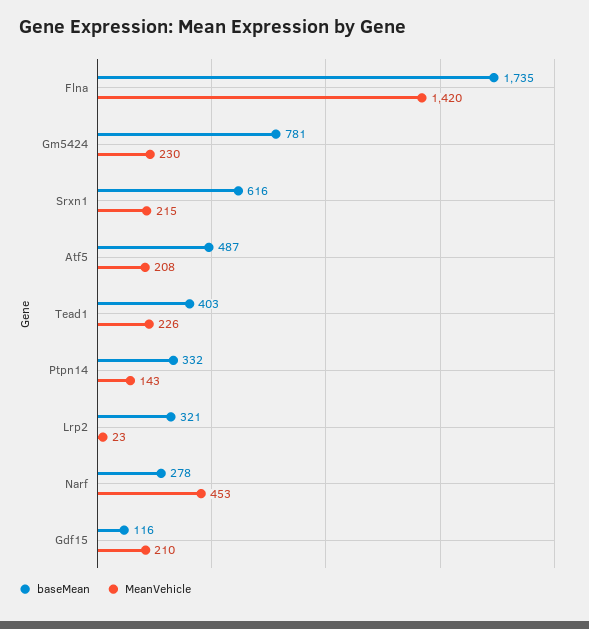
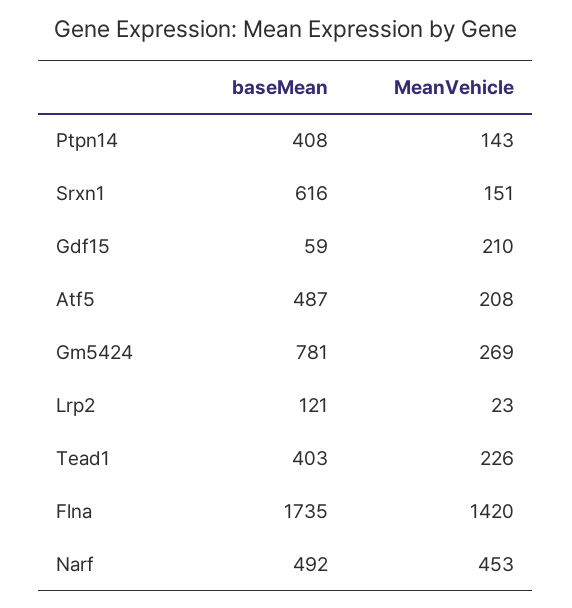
  {
    "baseMean": {
      "Flna": 1735,
      "Gm5424": 781,
      "Srxn1": 616,
      "Atf5": 487,
      "Tead1": 403,
-     "Ptpn14": 332,
+     "Ptpn14": 408,
-     "Lrp2": 321,
+     "Lrp2": 121,
-     "Narf": 278,
+     "Narf": 492,
-     "Gdf15": 116
+     "Gdf15": 59
    },
    "MeanVehicle": {
      "Flna": 1420,
-     "Gm5424": 230,
+     "Gm5424": 269,
-     "Srxn1": 215,
+     "Srxn1": 151,
      "Atf5": 208,
      "Tead1": 226,
      "Ptpn14": 143,
      "Lrp2": 23,
      "Narf": 453,
      "Gdf15": 210
    }
  }

